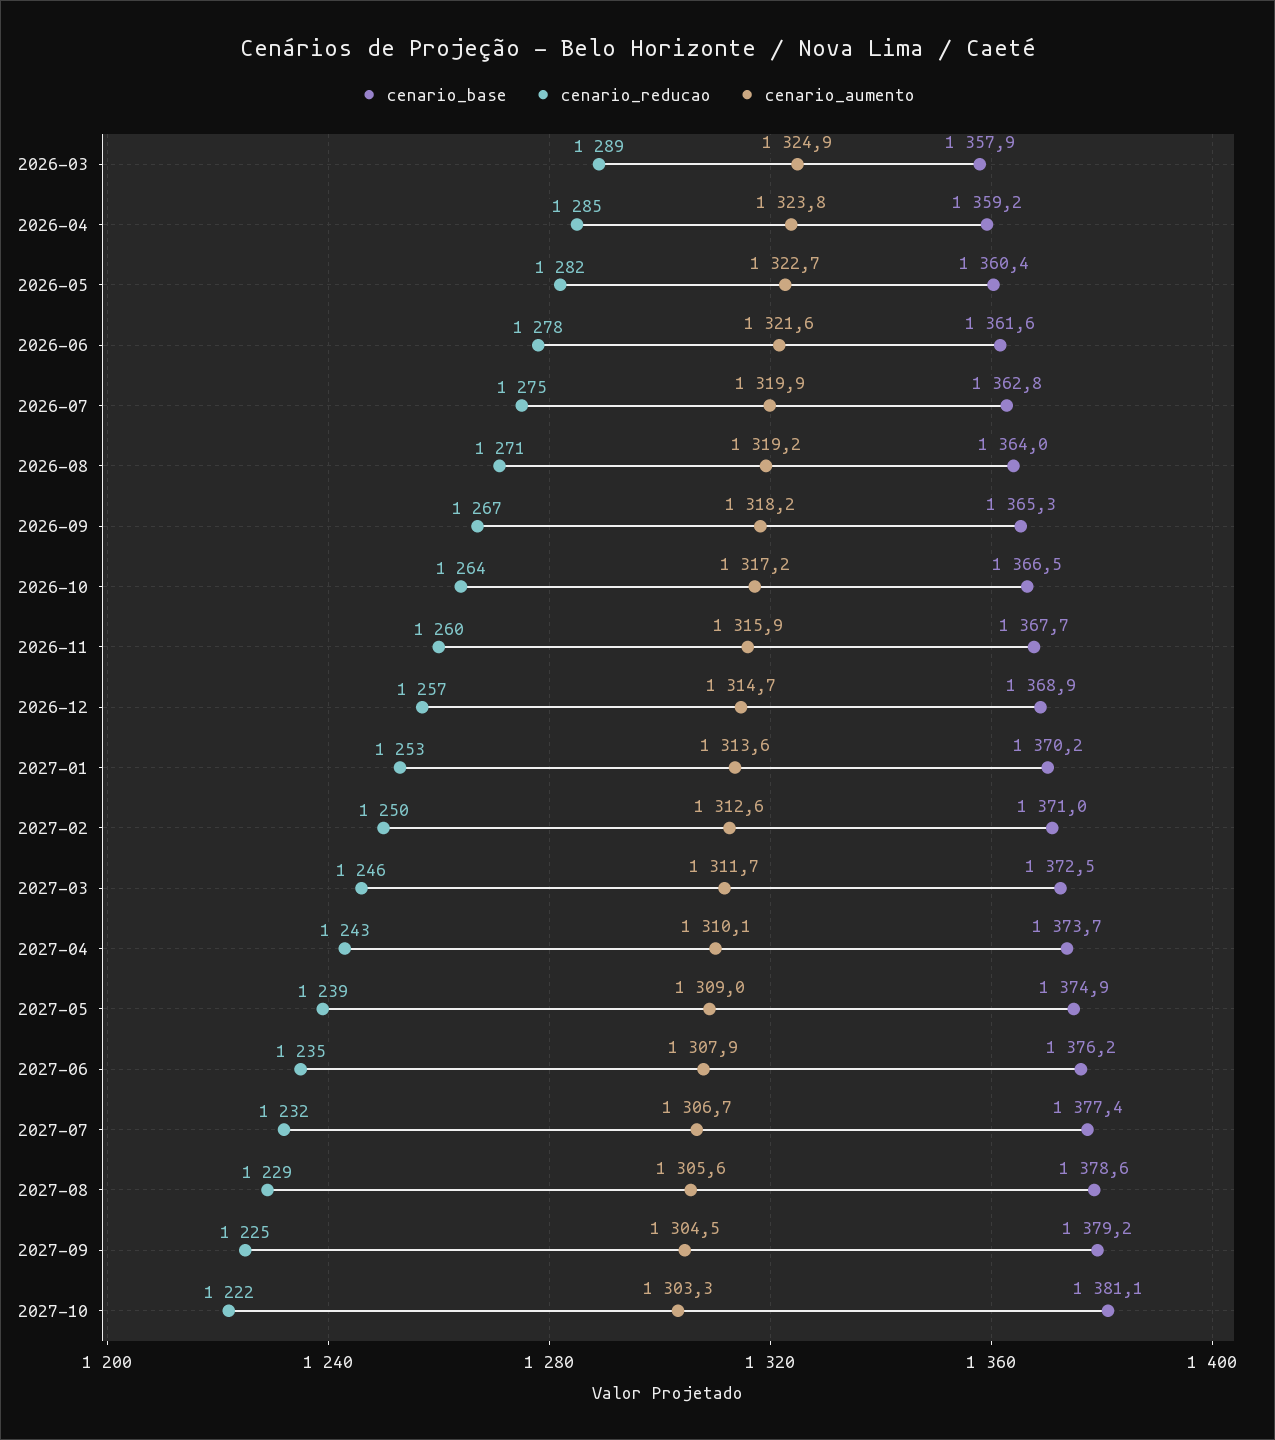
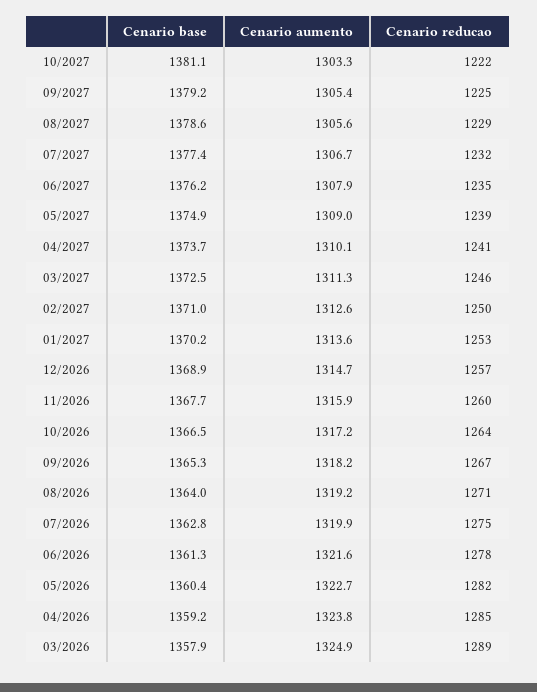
  {
    "cenario_base": {
      "2026-03": 1357.9,
      "2026-04": 1359.2,
      "2026-05": 1360.4,
-     "2026-06": 1361.6,
+     "2026-06": 1361.3,
      "2026-07": 1362.8,
      "2026-08": 1364,
      "2026-09": 1365.3,
      "2026-10": 1366.5,
      "2026-11": 1367.7,
      "2026-12": 1368.9,
      "2027-01": 1370.2,
      "2027-02": 1371,
      "2027-03": 1372.5,
      "2027-04": 1373.7,
      "2027-05": 1374.9,
      "2027-06": 1376.2,
      "2027-07": 1377.4,
      "2027-08": 1378.6,
      "2027-09": 1379.2,
      "2027-10": 1381.1
    },
    "cenario_reducao": {
      "2026-03": 1289,
      "2026-04": 1285,
      "2026-05": 1282,
      "2026-06": 1278,
      "2026-07": 1275,
      "2026-08": 1271,
      "2026-09": 1267,
      "2026-10": 1264,
      "2026-11": 1260,
      "2026-12": 1257,
      "2027-01": 1253,
      "2027-02": 1250,
      "2027-03": 1246,
-     "2027-04": 1243,
+     "2027-04": 1241,
      "2027-05": 1239,
      "2027-06": 1235,
      "2027-07": 1232,
      "2027-08": 1229,
      "2027-09": 1225,
      "2027-10": 1222
    },
    "cenario_aumento": {
      "2026-03": 1324.9,
      "2026-04": 1323.8,
      "2026-05": 1322.7,
      "2026-06": 1321.6,
      "2026-07": 1319.9,
      "2026-08": 1319.2,
      "2026-09": 1318.2,
      "2026-10": 1317.2,
      "2026-11": 1315.9,
      "2026-12": 1314.7,
      "2027-01": 1313.6,
      "2027-02": 1312.6,
-     "2027-03": 1311.7,
+     "2027-03": 1311.3,
      "2027-04": 1310.1,
      "2027-05": 1309,
      "2027-06": 1307.9,
      "2027-07": 1306.7,
      "2027-08": 1305.6,
-     "2027-09": 1304.5,
+     "2027-09": 1305.4,
      "2027-10": 1303.3
    }
  }

